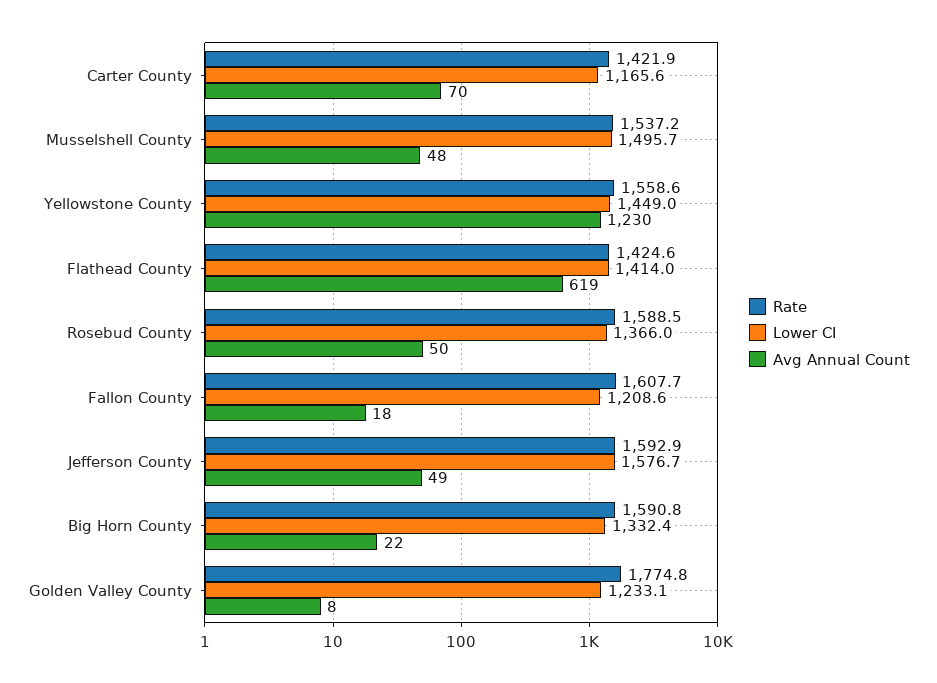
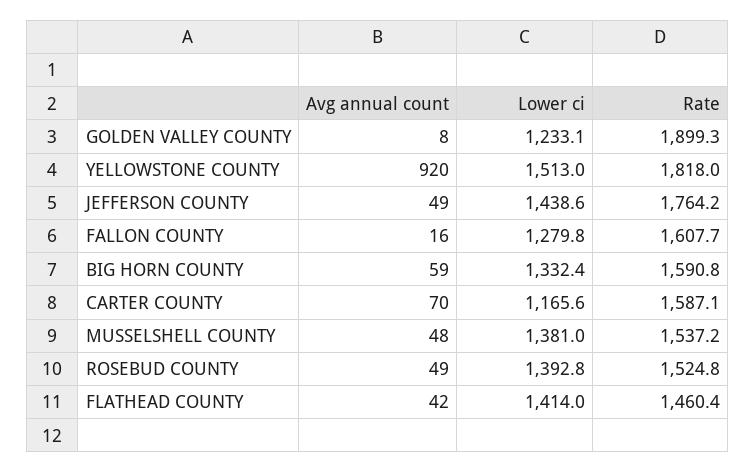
  {
    "Rate": {
-     "Carter County": 1421.9,
+     "Carter County": 1587.1,
      "Musselshell County": 1537.2,
-     "Yellowstone County": 1558.6,
+     "Yellowstone County": 1818,
-     "Flathead County": 1424.6,
+     "Flathead County": 1460.4,
-     "Rosebud County": 1588.5,
+     "Rosebud County": 1524.8,
      "Fallon County": 1607.7,
-     "Jefferson County": 1592.9,
+     "Jefferson County": 1764.2,
      "Big Horn County": 1590.8,
-     "Golden Valley County": 1774.8
+     "Golden Valley County": 1899.3
    },
    "Lower CI": {
      "Carter County": 1165.6,
-     "Musselshell County": 1495.7,
+     "Musselshell County": 1381,
-     "Yellowstone County": 1449,
+     "Yellowstone County": 1513,
      "Flathead County": 1414,
-     "Rosebud County": 1366,
+     "Rosebud County": 1392.8,
-     "Fallon County": 1208.6,
+     "Fallon County": 1279.8,
-     "Jefferson County": 1576.7,
+     "Jefferson County": 1438.6,
      "Big Horn County": 1332.4,
      "Golden Valley County": 1233.1
    },
    "Avg Annual Count": {
      "Carter County": 70,
      "Musselshell County": 48,
-     "Yellowstone County": 1230,
+     "Yellowstone County": 920,
-     "Flathead County": 619,
+     "Flathead County": 42,
-     "Rosebud County": 50,
+     "Rosebud County": 49,
-     "Fallon County": 18,
+     "Fallon County": 16,
      "Jefferson County": 49,
-     "Big Horn County": 22,
+     "Big Horn County": 59,
      "Golden Valley County": 8
    }
  }

